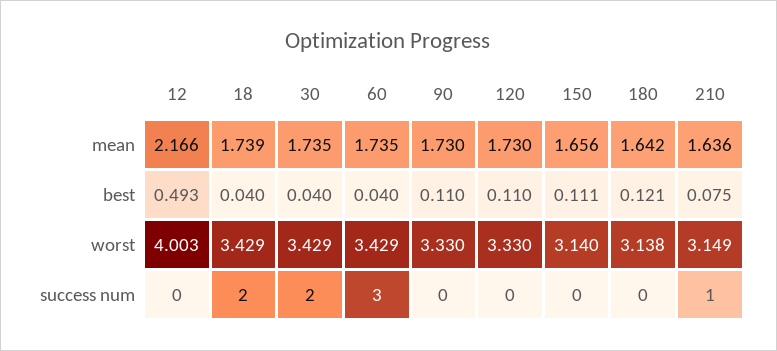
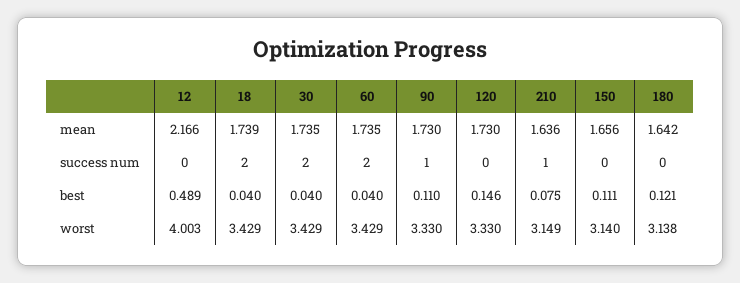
  {
    "12": {
      "mean": 2.166,
-     "best": 0.493,
+     "best": 0.489,
      "worst": 4.003,
      "success num": 0
    },
    "18": {
      "mean": 1.739,
      "best": 0.04,
      "worst": 3.429,
      "success num": 2
    },
    "30": {
      "mean": 1.735,
      "best": 0.04,
      "worst": 3.429,
      "success num": 2
    },
    "60": {
      "mean": 1.735,
      "best": 0.04,
      "worst": 3.429,
-     "success num": 3
+     "success num": 2
    },
    "90": {
      "mean": 1.73,
      "best": 0.11,
      "worst": 3.33,
-     "success num": 0
+     "success num": 1
    },
    "120": {
      "mean": 1.73,
-     "best": 0.11,
+     "best": 0.146,
      "worst": 3.33,
      "success num": 0
    },
    "150": {
      "mean": 1.656,
      "best": 0.111,
      "worst": 3.14,
      "success num": 0
    },
    "180": {
      "mean": 1.642,
      "best": 0.121,
      "worst": 3.138,
      "success num": 0
    },
    "210": {
      "mean": 1.636,
      "best": 0.075,
      "worst": 3.149,
      "success num": 1
    }
  }

